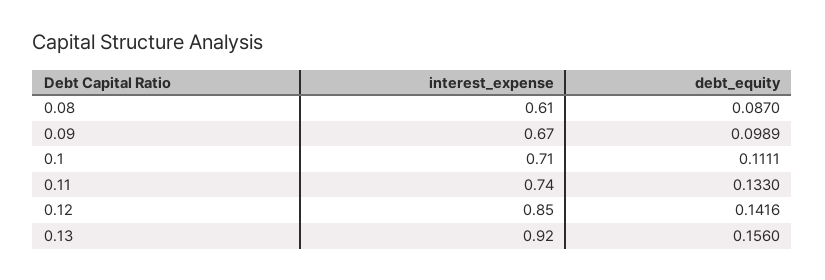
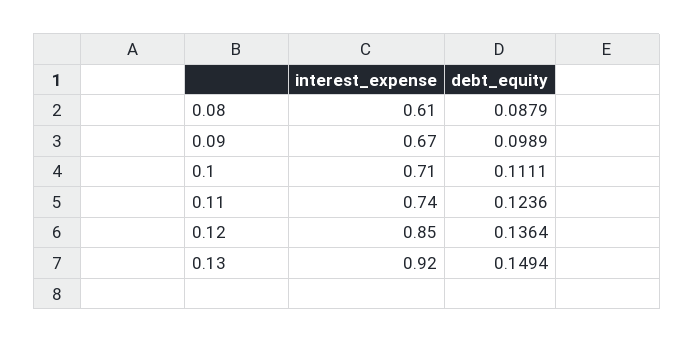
  {
    "interest_expense": {
      "0.08": 0.61,
      "0.09": 0.67,
      "0.1": 0.71,
      "0.11": 0.74,
      "0.12": 0.85,
      "0.13": 0.92
    },
    "debt_equity": {
-     "0.08": 0.087,
+     "0.08": 0.0879,
      "0.09": 0.0989,
      "0.1": 0.1111,
-     "0.11": 0.133,
+     "0.11": 0.1236,
-     "0.12": 0.1416,
+     "0.12": 0.1364,
-     "0.13": 0.156
+     "0.13": 0.1494
    }
  }

